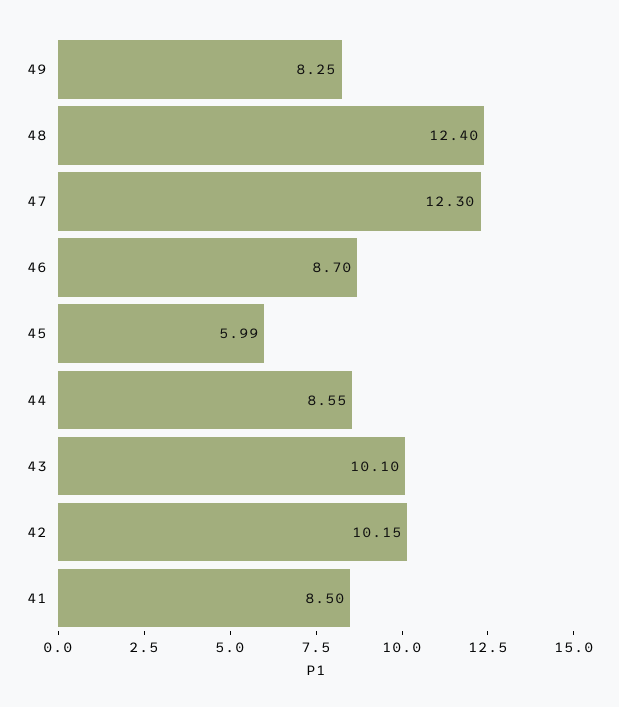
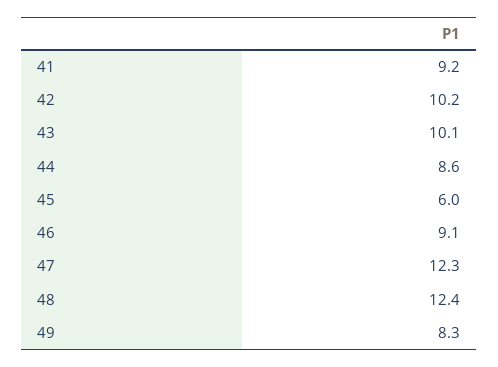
  {
    "49": 8.25,
    "48": 12.4,
    "47": 12.3,
-   "46": 8.7,
+   "46": 9.1,
    "45": 5.99,
    "44": 8.55,
    "43": 10.1,
    "42": 10.15,
-   "41": 8.5
+   "41": 9.2
  }

